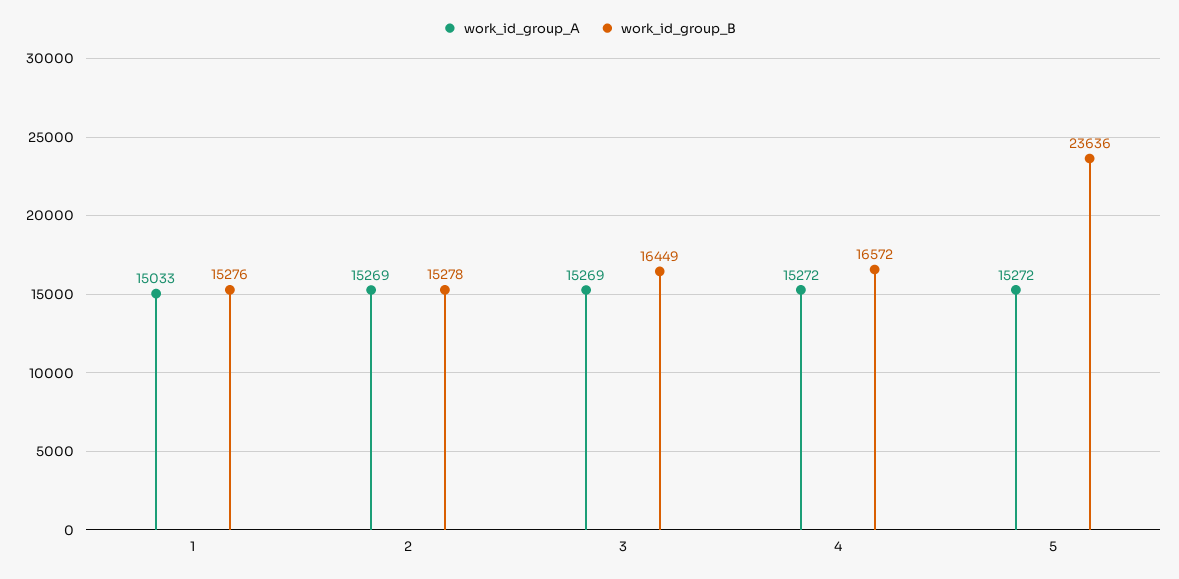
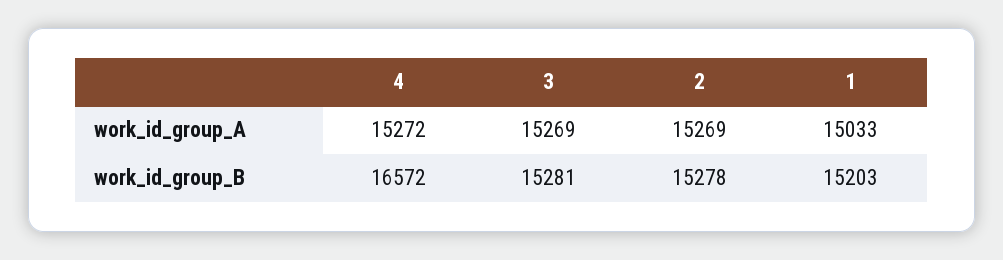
  {
    "work_id_group_A": {
      "1": 15033,
      "2": 15269,
      "3": 15269,
-     "4": 15272,
+     "4": 15272
-     "5": 15272
    },
    "work_id_group_B": {
-     "1": 15276,
+     "1": 15203,
      "2": 15278,
-     "3": 16449,
+     "3": 15281,
-     "4": 16572,
+     "4": 16572
-     "5": 23636
    }
  }

